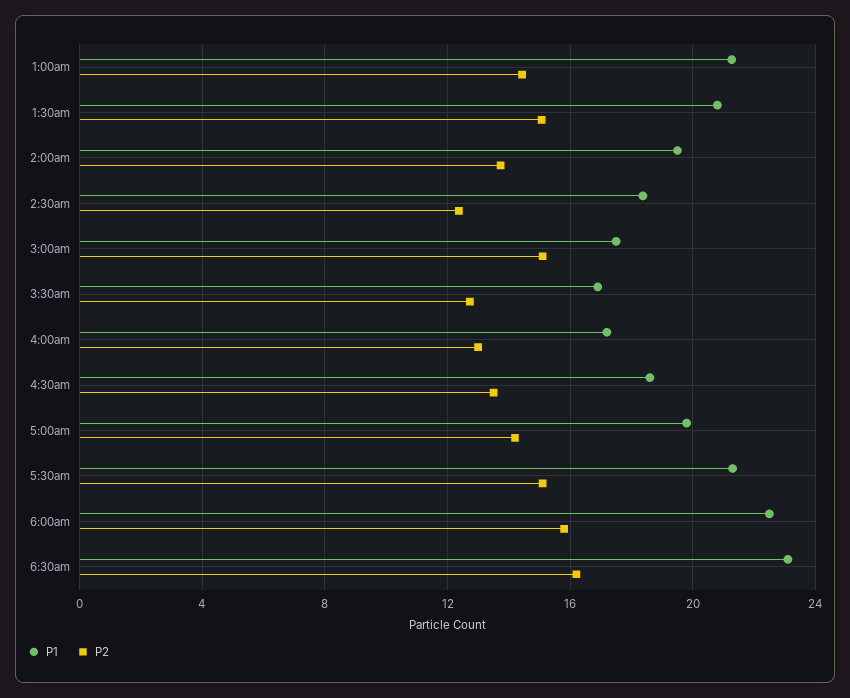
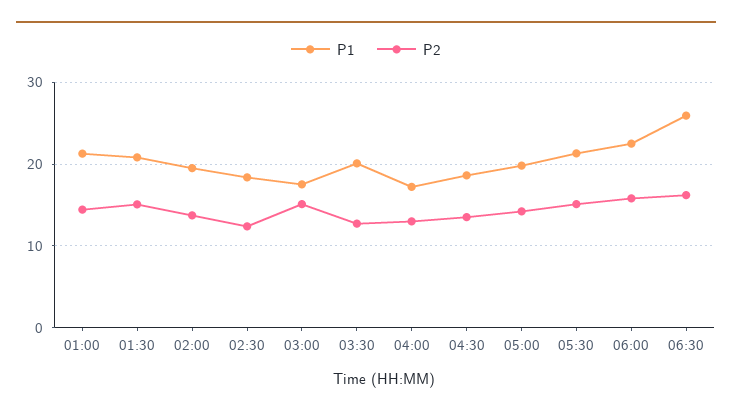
  {
    "P1": {
      "1:00am": 21.5,
      "1:30am": 21,
      "2:00am": 19.5,
      "2:30am": 18.5,
      "3:00am": 17.5,
-     "3:30am": 17,
+     "3:30am": 20,
      "4:00am": 17,
      "4:30am": 18.5,
      "5:00am": 20,
      "5:30am": 21.5,
      "6:00am": 22.5,
-     "6:30am": 23
+     "6:30am": 26
    },
    "P2": {
      "1:00am": 14.5,
      "1:30am": 15,
      "2:00am": 13.5,
      "2:30am": 12.5,
      "3:00am": 15,
      "3:30am": 12.5,
      "4:00am": 13,
      "4:30am": 13.5,
      "5:00am": 14,
      "5:30am": 15,
      "6:00am": 16,
      "6:30am": 16
    }
  }

